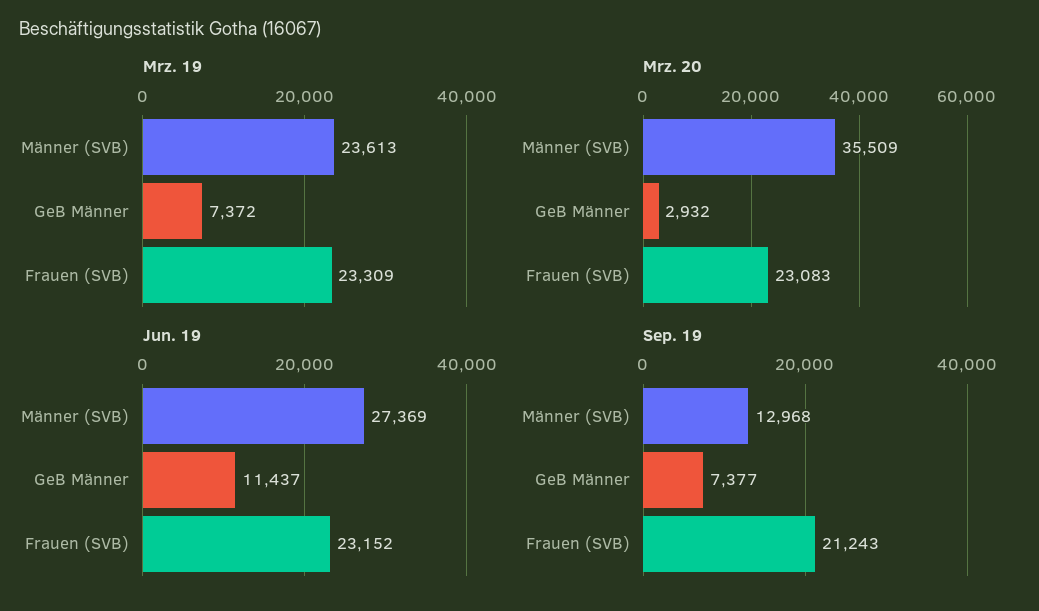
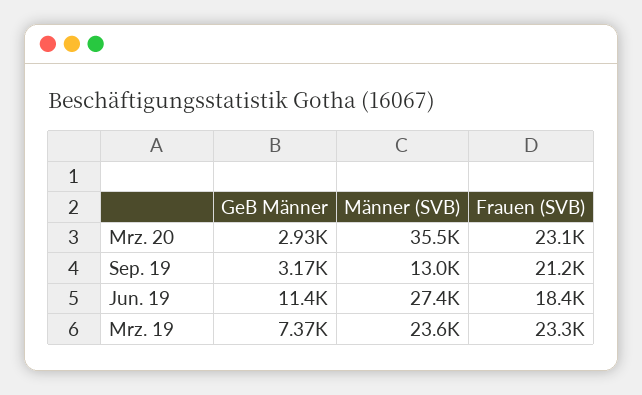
  {
    "Mrz. 19": {
      "Männer (SVB)": 23613,
      "GeB Männer": 7372,
      "Frauen (SVB)": 23309
    },
    "Mrz. 20": {
      "Männer (SVB)": 35509,
      "GeB Männer": 2932,
      "Frauen (SVB)": 23083
    },
    "Jun. 19": {
      "Männer (SVB)": 27369,
      "GeB Männer": 11437,
-     "Frauen (SVB)": 23152
+     "Frauen (SVB)": 18400
    },
    "Sep. 19": {
      "Männer (SVB)": 12968,
-     "GeB Männer": 7377,
+     "GeB Männer": 3170,
      "Frauen (SVB)": 21243
    }
  }

